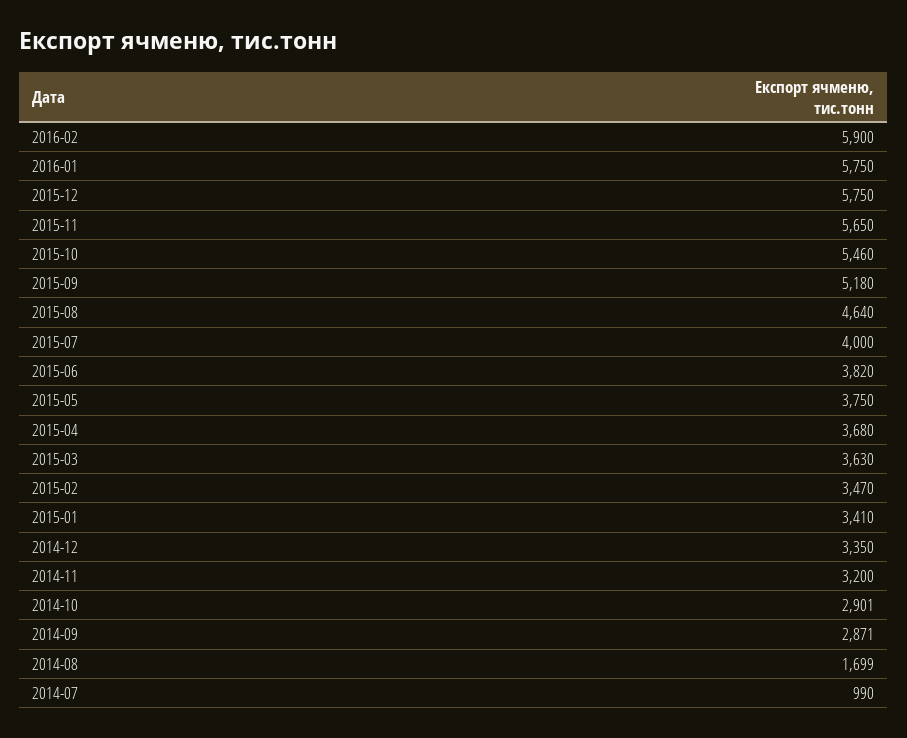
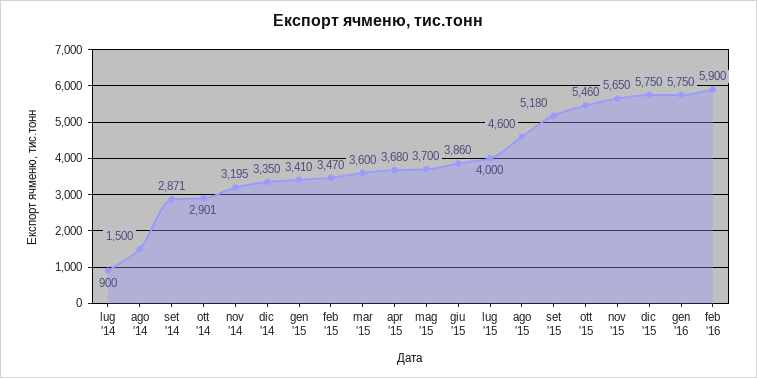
  {
    "2016-02": 5900,
    "2016-01": 5750,
    "2015-12": 5750,
    "2015-11": 5650,
    "2015-10": 5460,
    "2015-09": 5180,
-   "2015-08": 4640,
+   "2015-08": 4600,
    "2015-07": 4000,
-   "2015-06": 3820,
+   "2015-06": 3860,
-   "2015-05": 3750,
+   "2015-05": 3700,
    "2015-04": 3680,
-   "2015-03": 3630,
+   "2015-03": 3600,
    "2015-02": 3470,
    "2015-01": 3410,
    "2014-12": 3350,
-   "2014-11": 3200,
+   "2014-11": 3195,
    "2014-10": 2901,
    "2014-09": 2871,
-   "2014-08": 1699,
+   "2014-08": 1500,
-   "2014-07": 990
+   "2014-07": 900
  }

